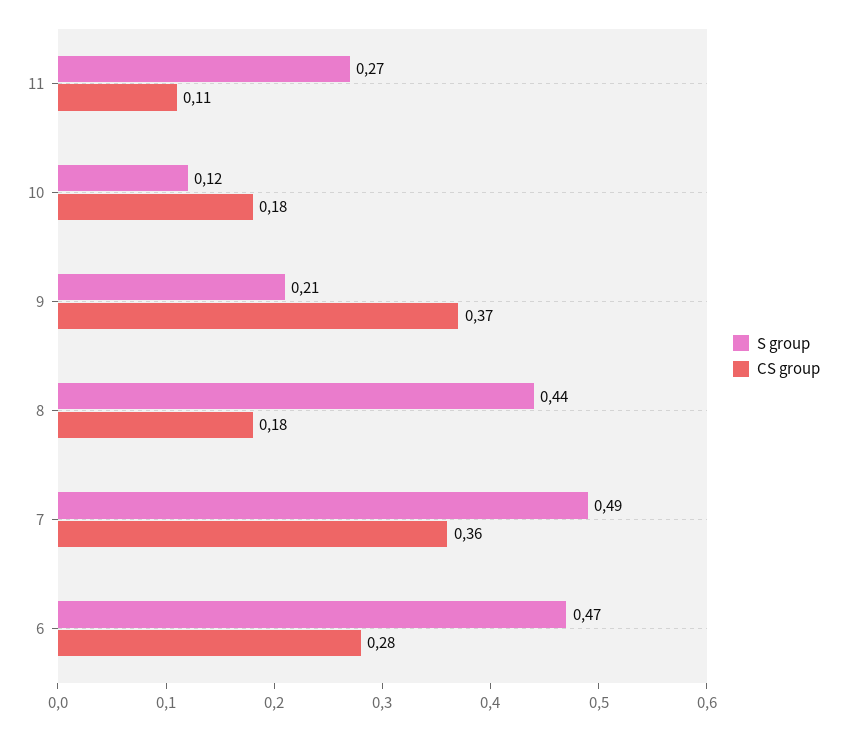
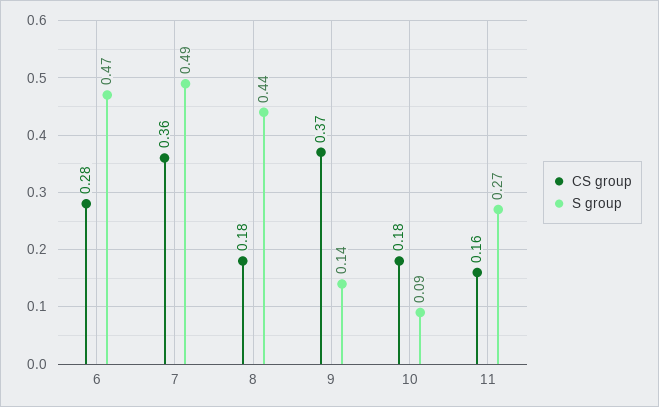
  {
    "S group": {
      "11": 0.27,
-     "10": 0.12,
+     "10": 0.09,
-     "9": 0.21,
+     "9": 0.14,
      "8": 0.44,
      "7": 0.49,
      "6": 0.47
    },
    "CS group": {
-     "11": 0.11,
+     "11": 0.16,
      "10": 0.18,
      "9": 0.37,
      "8": 0.18,
      "7": 0.36,
      "6": 0.28
    }
  }

